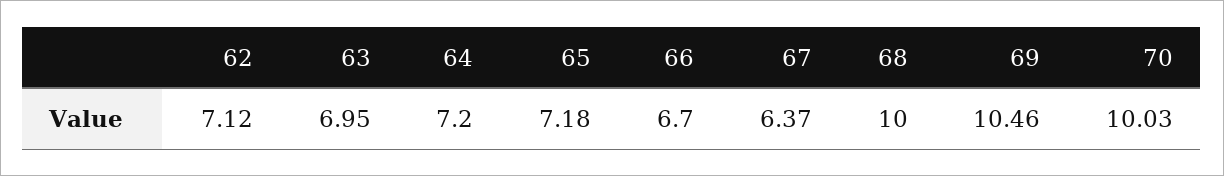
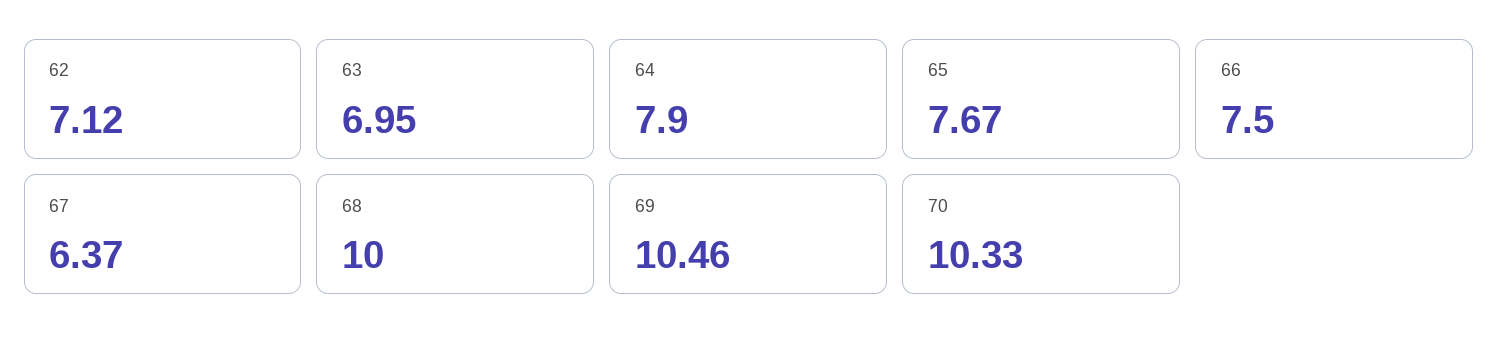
  {
    "62": 7.12,
    "63": 6.95,
-   "64": 7.2,
+   "64": 7.9,
-   "65": 7.18,
+   "65": 7.67,
-   "66": 6.7,
+   "66": 7.5,
    "67": 6.37,
    "68": 10,
    "69": 10.46,
-   "70": 10.03
+   "70": 10.33
  }

